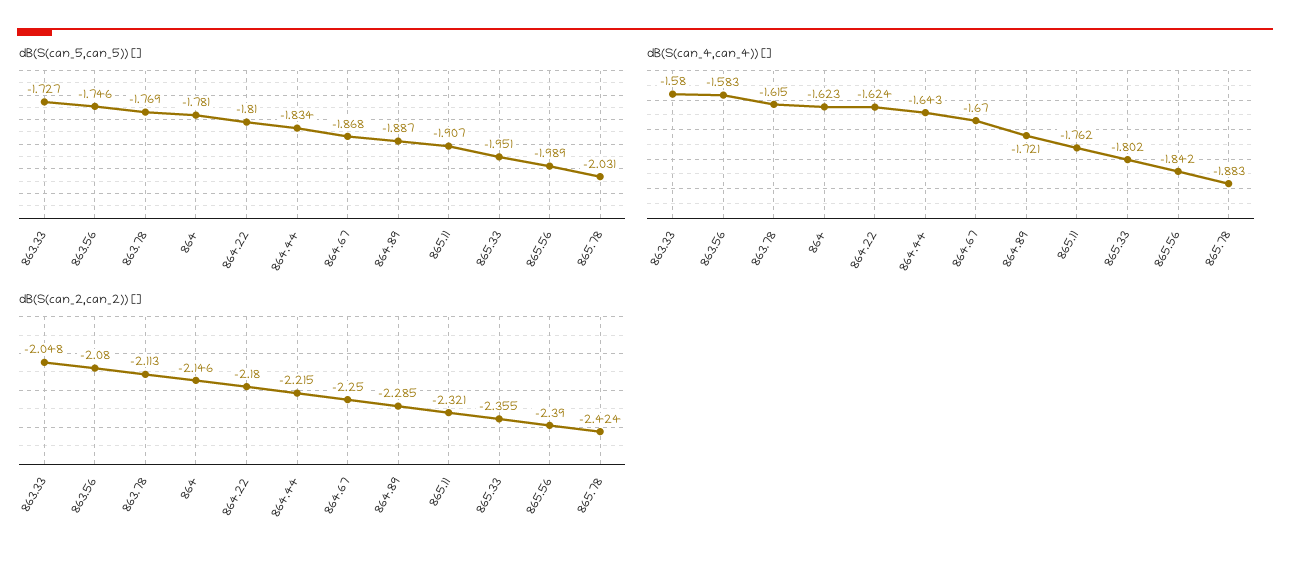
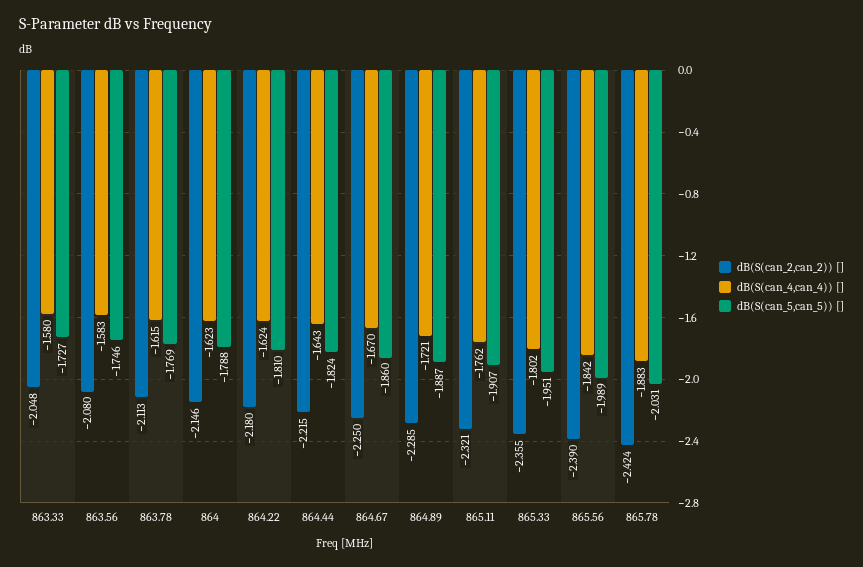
  {
    "dB(S(can_5,can_5)) []": {
      "863.33": -1.727,
      "863.56": -1.746,
      "863.78": -1.769,
-     "864": -1.781,
+     "864": -1.788,
      "864.22": -1.81,
-     "864.44": -1.834,
+     "864.44": -1.824,
-     "864.67": -1.868,
+     "864.67": -1.86,
      "864.89": -1.887,
      "865.11": -1.907,
      "865.33": -1.951,
      "865.56": -1.989,
      "865.78": -2.031
    },
    "dB(S(can_4,can_4)) []": {
      "863.33": -1.58,
      "863.56": -1.583,
      "863.78": -1.615,
      "864": -1.623,
      "864.22": -1.624,
      "864.44": -1.643,
      "864.67": -1.67,
      "864.89": -1.721,
      "865.11": -1.762,
      "865.33": -1.802,
      "865.56": -1.842,
      "865.78": -1.883
    },
    "dB(S(can_2,can_2)) []": {
      "863.33": -2.048,
      "863.56": -2.08,
      "863.78": -2.113,
      "864": -2.146,
      "864.22": -2.18,
      "864.44": -2.215,
      "864.67": -2.25,
      "864.89": -2.285,
      "865.11": -2.321,
      "865.33": -2.355,
      "865.56": -2.39,
      "865.78": -2.424
    }
  }

